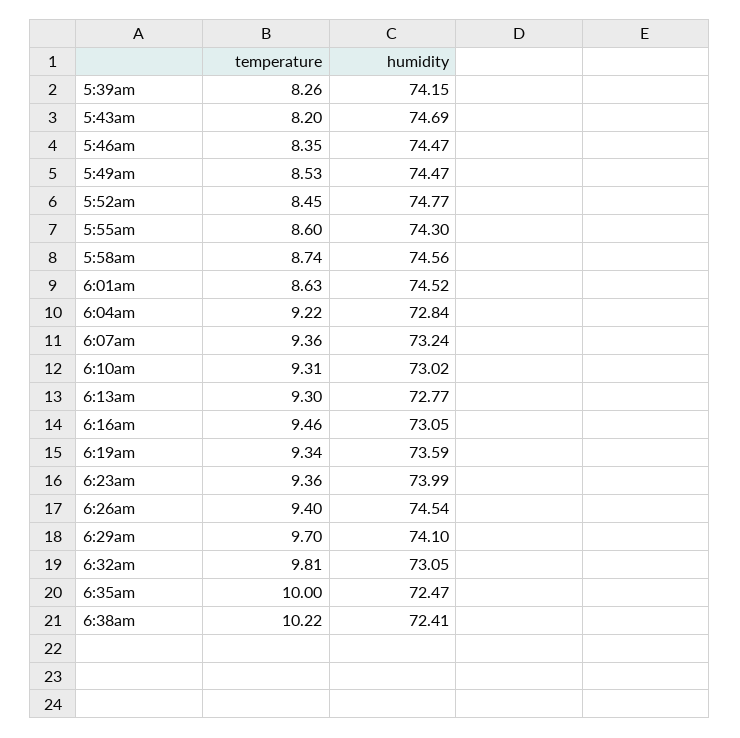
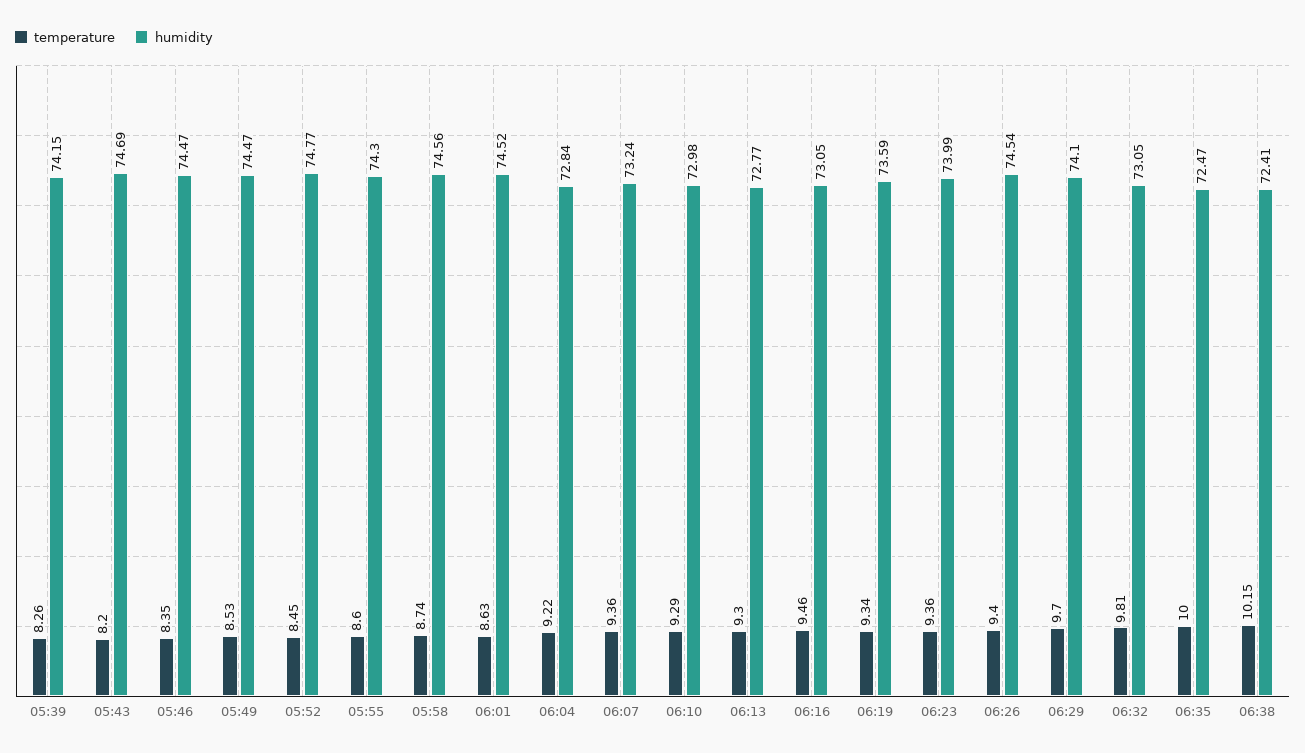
  {
    "temperature": {
      "5:39am": 8.26,
      "5:43am": 8.2,
      "5:46am": 8.35,
      "5:49am": 8.53,
      "5:52am": 8.45,
      "5:55am": 8.6,
      "5:58am": 8.74,
      "6:01am": 8.63,
      "6:04am": 9.22,
      "6:07am": 9.36,
-     "6:10am": 9.31,
+     "6:10am": 9.29,
      "6:13am": 9.3,
      "6:16am": 9.46,
      "6:19am": 9.34,
      "6:23am": 9.36,
      "6:26am": 9.4,
      "6:29am": 9.7,
      "6:32am": 9.81,
      "6:35am": 10,
-     "6:38am": 10.22
+     "6:38am": 10.15
    },
    "humidity": {
      "5:39am": 74.15,
      "5:43am": 74.69,
      "5:46am": 74.47,
      "5:49am": 74.47,
      "5:52am": 74.77,
      "5:55am": 74.3,
      "5:58am": 74.56,
      "6:01am": 74.52,
      "6:04am": 72.84,
      "6:07am": 73.24,
-     "6:10am": 73.02,
+     "6:10am": 72.98,
      "6:13am": 72.77,
      "6:16am": 73.05,
      "6:19am": 73.59,
      "6:23am": 73.99,
      "6:26am": 74.54,
      "6:29am": 74.1,
      "6:32am": 73.05,
      "6:35am": 72.47,
      "6:38am": 72.41
    }
  }

